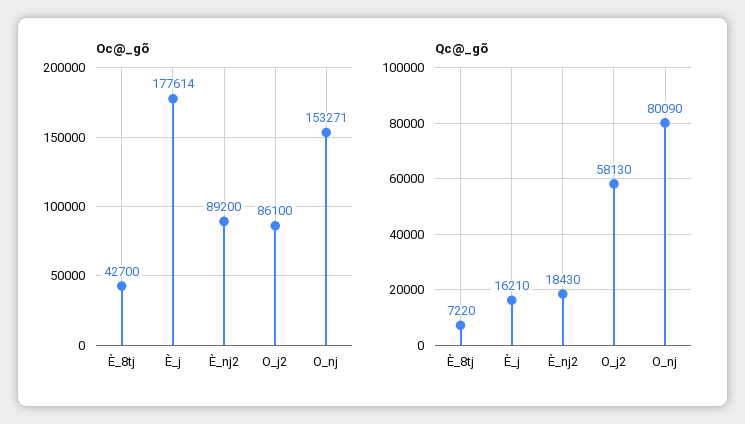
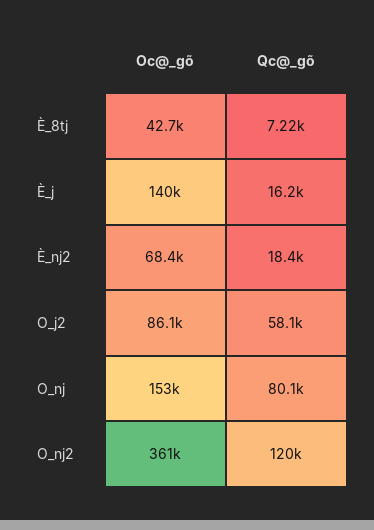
  {
    "Oc@_gõ": {
      "È_8tj": 42700,
-     "È_j": 177614,
+     "È_j": 140000,
-     "È_nj2": 89200,
+     "È_nj2": 68400,
      "O_j2": 86100,
-     "O_nj": 153271
+     "O_nj": 153271,
+     "O_nj2": 361000
    },
    "Qc@_gõ": {
      "È_8tj": 7220,
      "È_j": 16210,
      "È_nj2": 18430,
      "O_j2": 58130,
-     "O_nj": 80090
+     "O_nj": 80090,
+     "O_nj2": 120000
    }
  }

